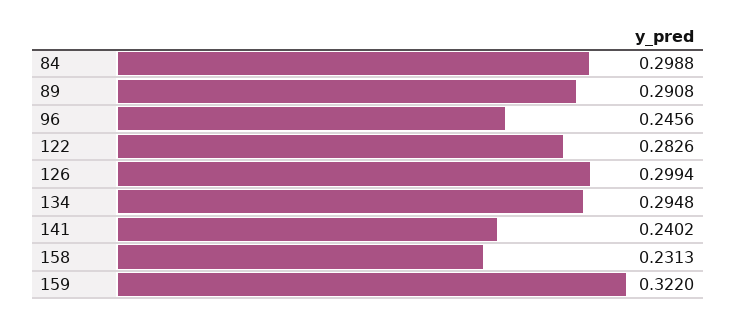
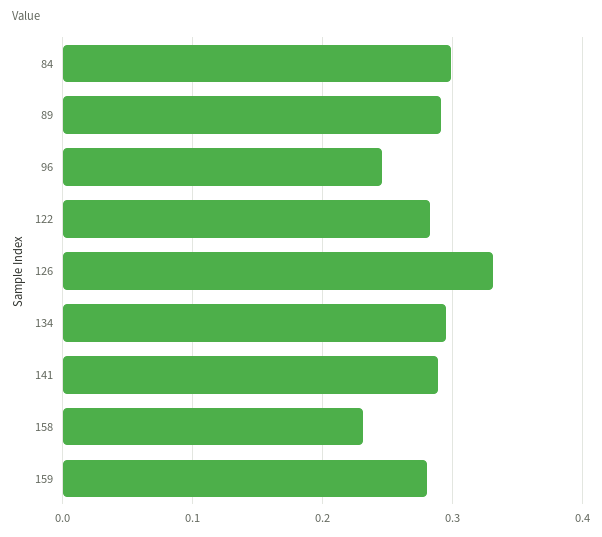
  {
    "84": 0.2988,
    "89": 0.2908,
    "96": 0.2456,
    "122": 0.2826,
-   "126": 0.2994,
+   "126": 0.33,
    "134": 0.2948,
-   "141": 0.2402,
+   "141": 0.29,
    "158": 0.2313,
-   "159": 0.322
+   "159": 0.28
  }

